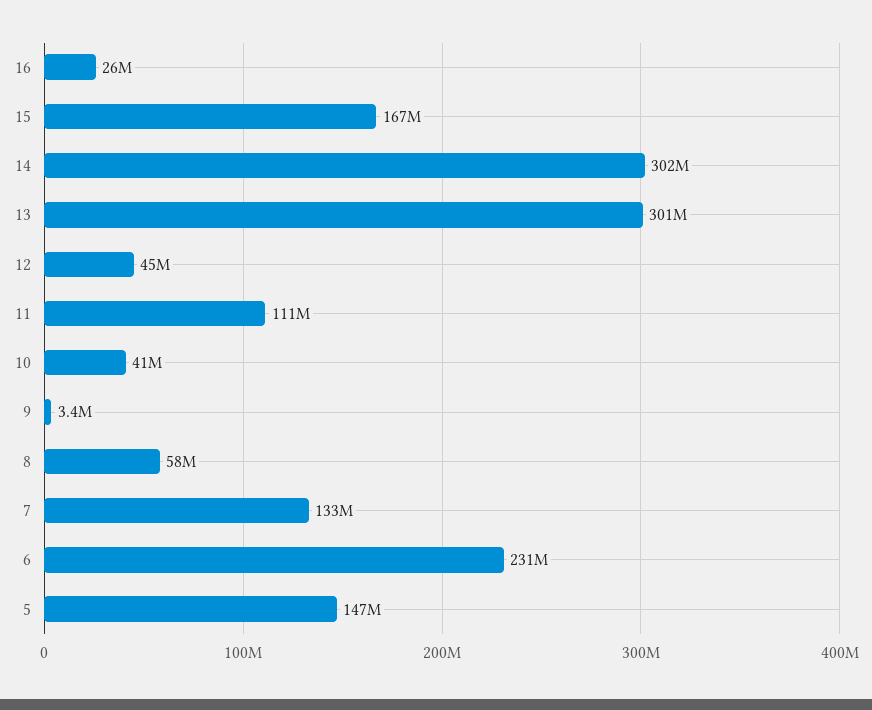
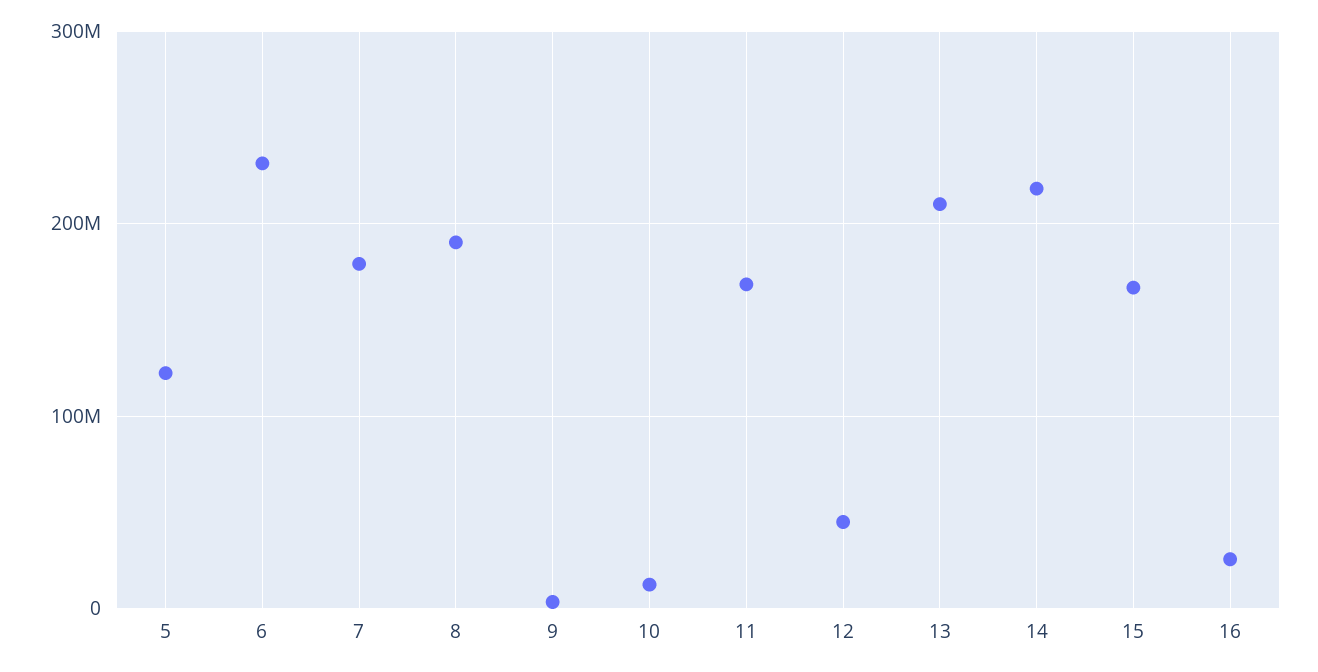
  {
    "16": 26000000,
    "15": 167000000,
-   "14": 302000000,
+   "14": 220000000,
-   "13": 301000000,
+   "13": 210000000,
    "12": 45000000,
-   "11": 111000000,
+   "11": 170000000,
-   "10": 41000000,
+   "10": 10000000,
    "9": 3400000,
-   "8": 58000000,
+   "8": 190000000,
-   "7": 133000000,
+   "7": 180000000,
    "6": 231000000,
-   "5": 147000000
+   "5": 120000000
  }

